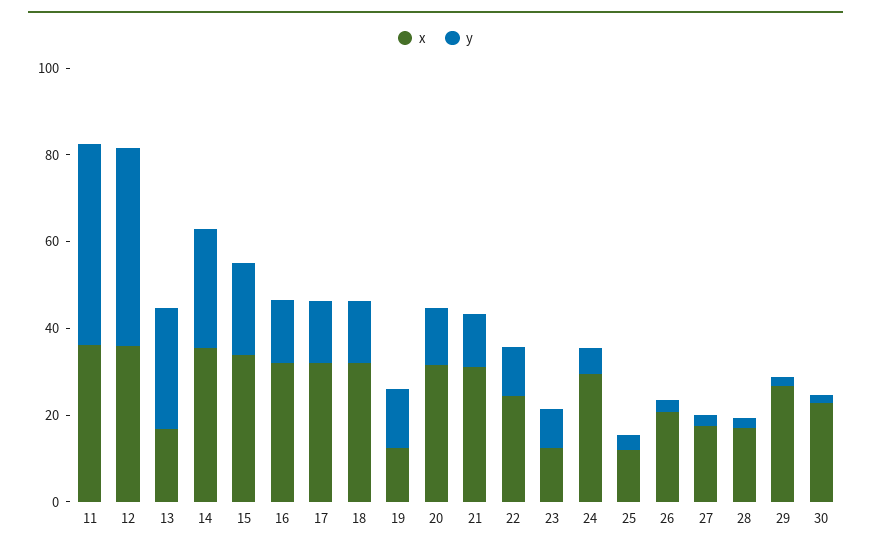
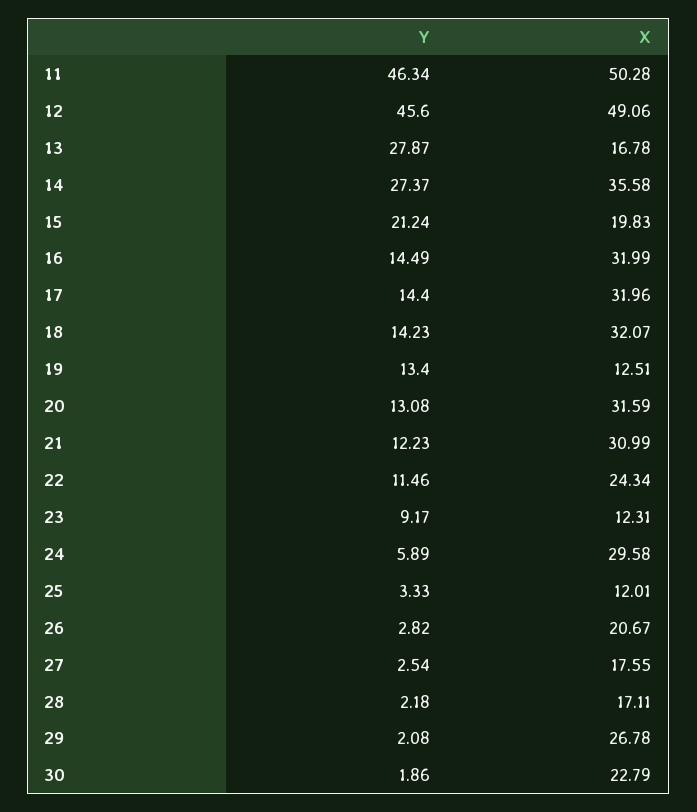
  {
    "x": {
-     "11": 35,
+     "11": 50.28,
-     "12": 35,
+     "12": 49.06,
      "13": 16.78,
      "14": 35.58,
-     "15": 35,
+     "15": 19.83,
      "16": 31.99,
      "17": 31.96,
      "18": 32.07,
      "19": 12.51,
      "20": 31.59,
      "21": 30.99,
      "22": 24.34,
      "23": 12.31,
      "24": 29.58,
      "25": 12.01,
      "26": 20.67,
      "27": 17.55,
      "28": 17.11,
      "29": 26.78,
      "30": 22.79
    },
    "y": {
      "11": 46.34,
      "12": 45.6,
      "13": 27.87,
      "14": 27.37,
      "15": 21.24,
      "16": 14.49,
      "17": 14.4,
      "18": 14.23,
      "19": 13.4,
      "20": 13.08,
      "21": 12.23,
      "22": 11.46,
      "23": 9.17,
      "24": 5.89,
      "25": 3.33,
      "26": 2.82,
      "27": 2.54,
      "28": 2.18,
      "29": 2.08,
      "30": 1.86
    }
  }

